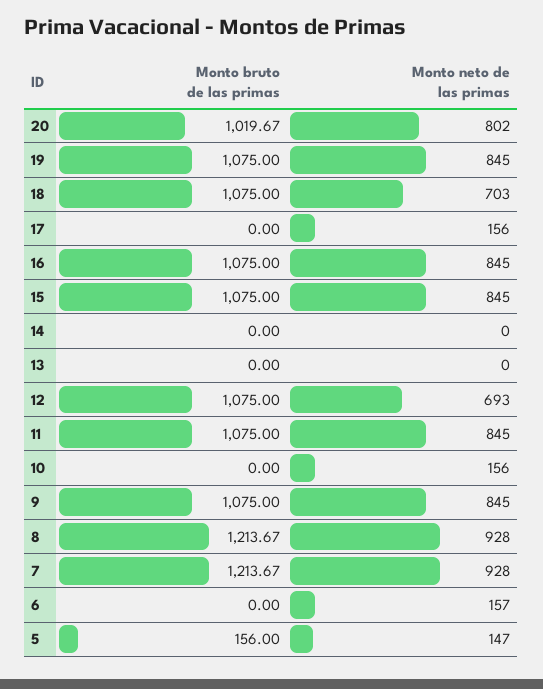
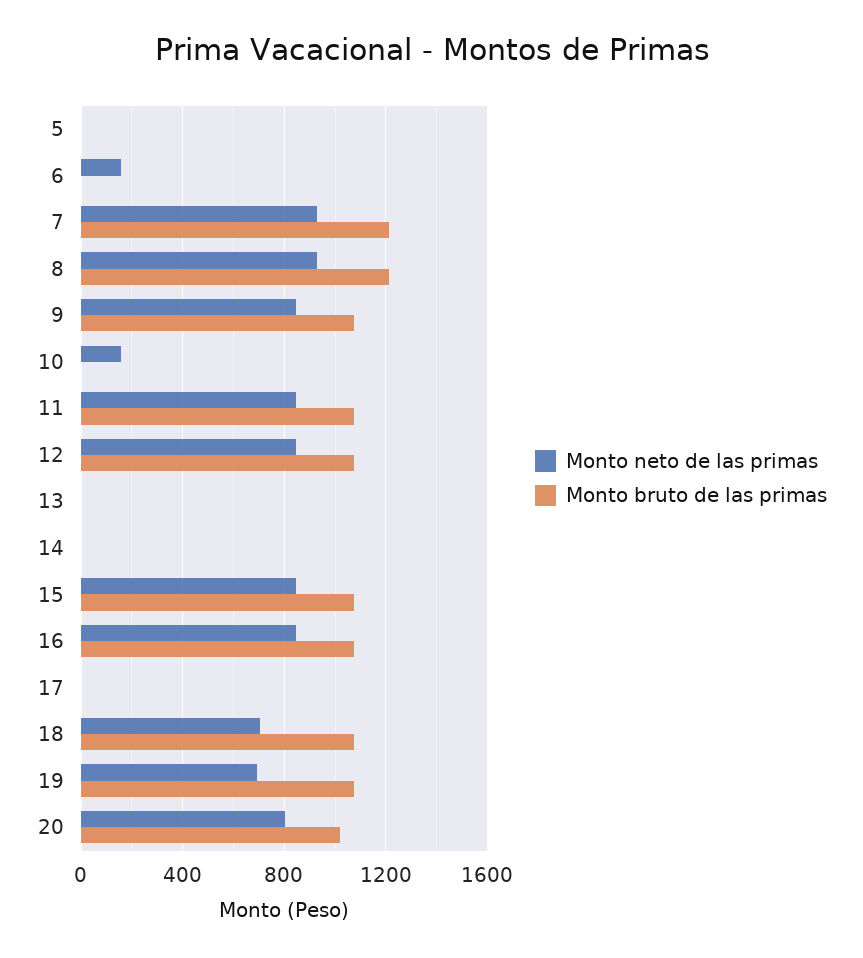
  {
    "Monto bruto de las primas": {
      "20": 1019.67,
      "19": 1075,
      "18": 1075,
      "17": 0,
      "16": 1075,
      "15": 1075,
      "14": 0,
      "13": 0,
      "12": 1075,
      "11": 1075,
      "10": 0,
      "9": 1075,
      "8": 1213.67,
      "7": 1213.67,
      "6": 0,
-     "5": 156
+     "5": 0
    },
    "Monto neto de las primas": {
      "20": 802,
-     "19": 845,
+     "19": 700,
      "18": 703,
-     "17": 156,
+     "17": 0,
      "16": 845,
      "15": 845,
      "14": 0,
      "13": 0,
-     "12": 693,
+     "12": 850,
      "11": 845,
      "10": 156,
      "9": 845,
      "8": 928,
      "7": 928,
      "6": 157,
-     "5": 147
+     "5": 0
    }
  }

